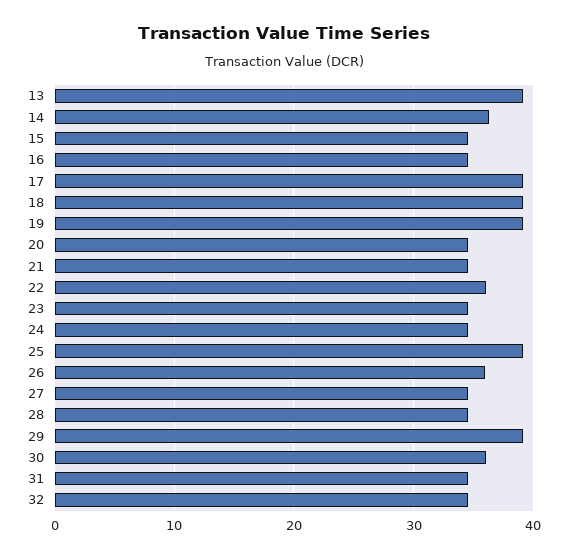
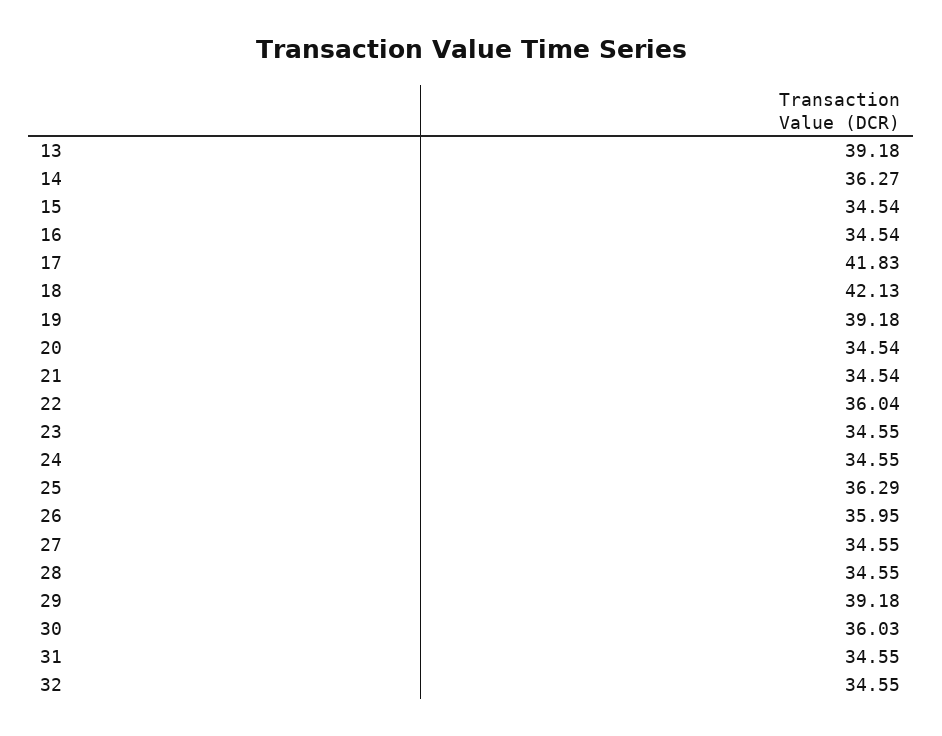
  {
    "13": 39.18,
    "14": 36.27,
    "15": 34.54,
    "16": 34.54,
-   "17": 39,
+   "17": 41.83,
-   "18": 39,
+   "18": 42.13,
    "19": 39.18,
    "20": 34.54,
    "21": 34.54,
    "22": 36.04,
    "23": 34.55,
    "24": 34.55,
-   "25": 39,
+   "25": 36.29,
    "26": 35.95,
    "27": 34.55,
    "28": 34.55,
    "29": 39.18,
    "30": 36.03,
    "31": 34.55,
    "32": 34.55
  }

